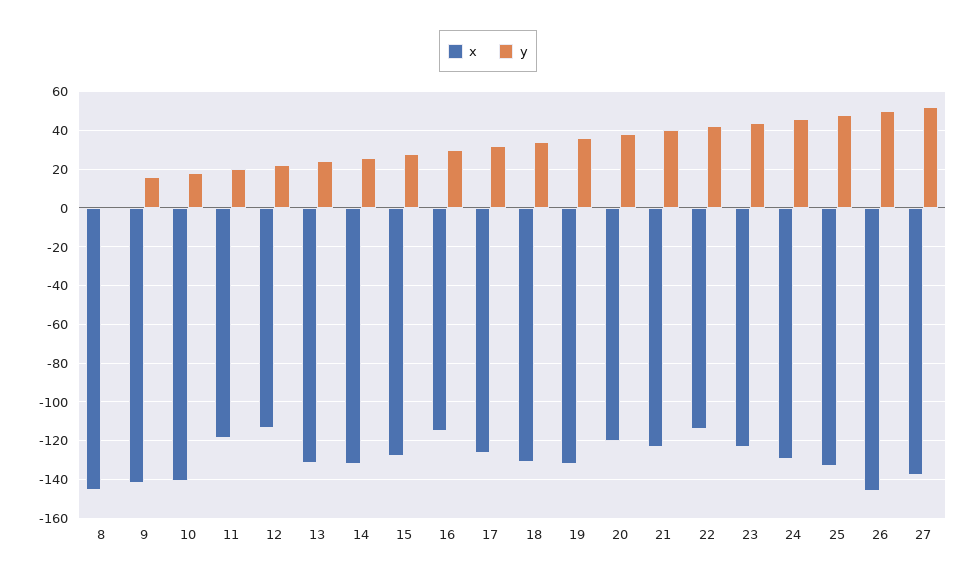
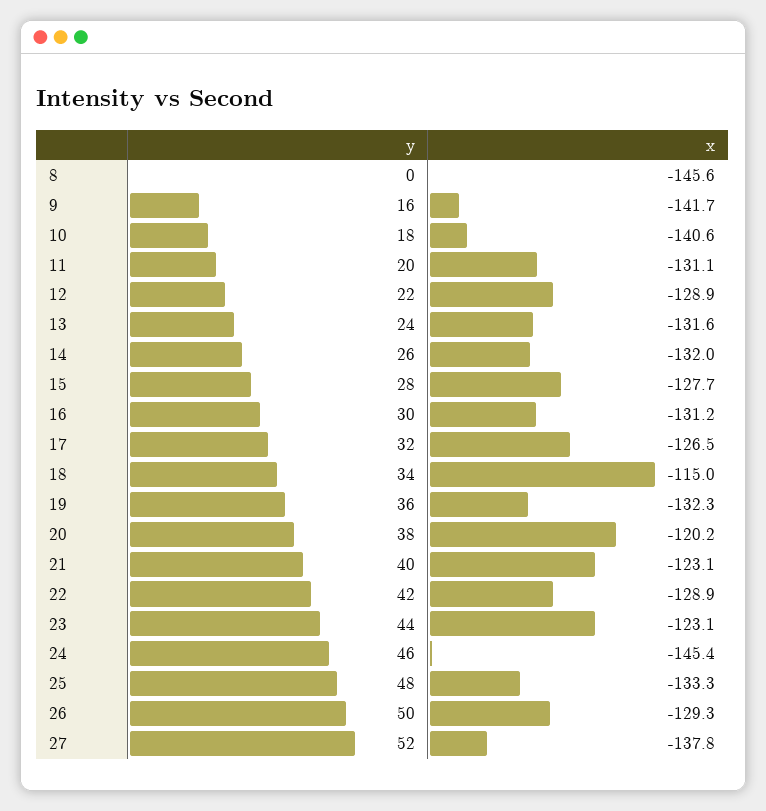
  {
    "x": {
      "8": -145.6,
      "9": -141.7,
      "10": -140.6,
-     "11": -120,
+     "11": -131.1,
-     "12": -115,
+     "12": -128.9,
      "13": -131.6,
      "14": -132,
      "15": -127.7,
-     "16": -115,
+     "16": -131.2,
      "17": -126.5,
-     "18": -130,
+     "18": -115,
      "19": -132.3,
      "20": -120.2,
      "21": -123.1,
-     "22": -115,
+     "22": -128.9,
      "23": -123.1,
-     "24": -130,
+     "24": -145.4,
      "25": -133.3,
-     "26": -145,
+     "26": -129.3,
      "27": -137.8
    },
    "y": {
      "8": 0,
      "9": 16,
      "10": 18,
      "11": 20,
      "12": 22,
      "13": 24,
      "14": 26,
      "15": 28,
      "16": 30,
      "17": 32,
      "18": 34,
      "19": 36,
      "20": 38,
      "21": 40,
      "22": 42,
      "23": 44,
      "24": 46,
      "25": 48,
      "26": 50,
      "27": 52
    }
  }

